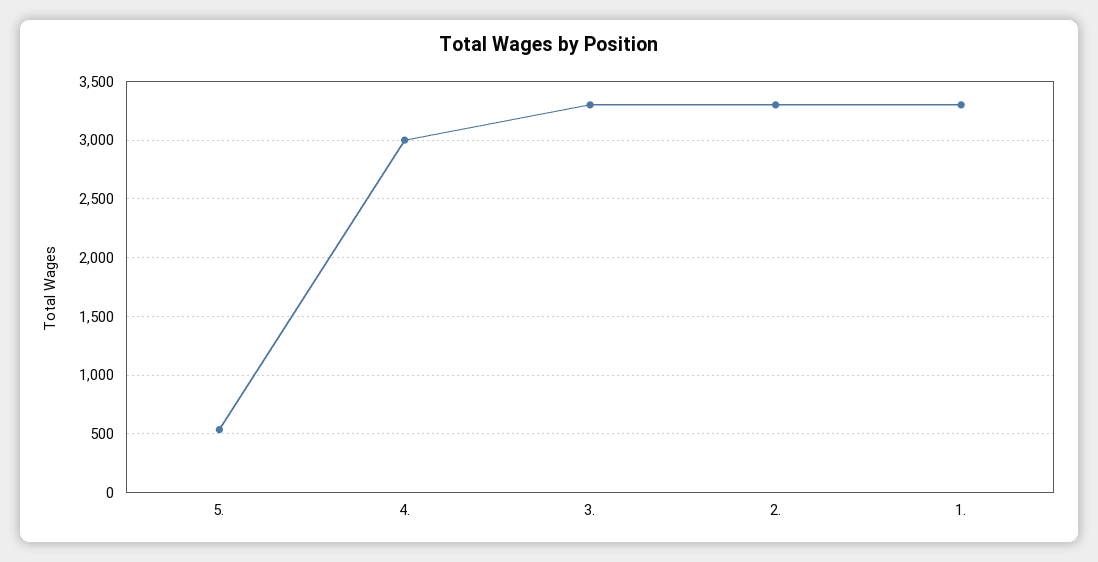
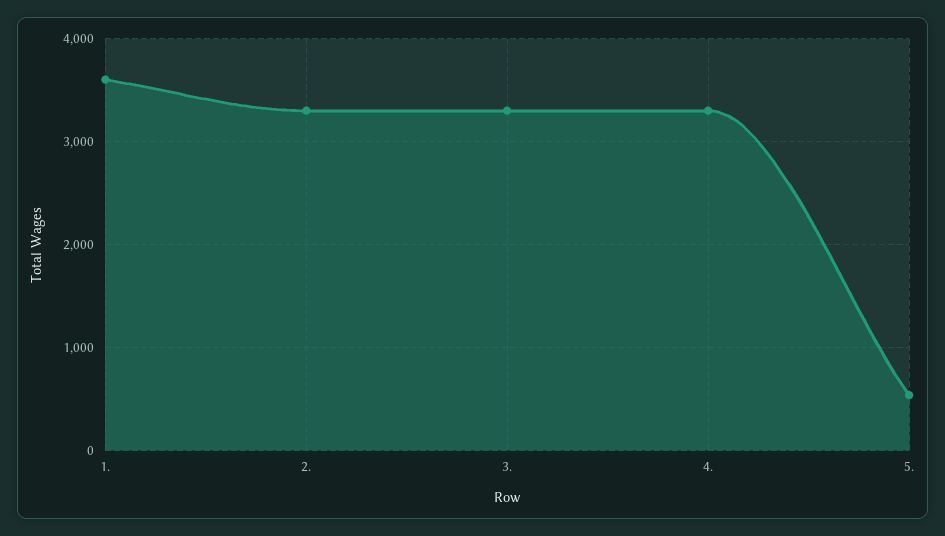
  {
    "5.": 500,
-   "4.": 3000,
+   "4.": 3300,
    "3.": 3300,
    "2.": 3300,
-   "1.": 3300
+   "1.": 3600
  }

